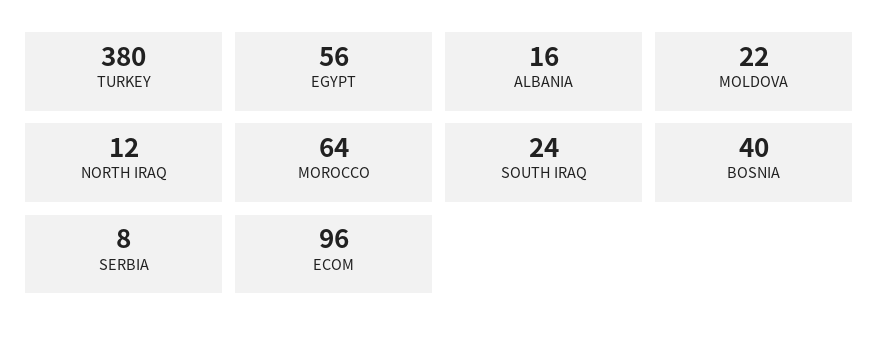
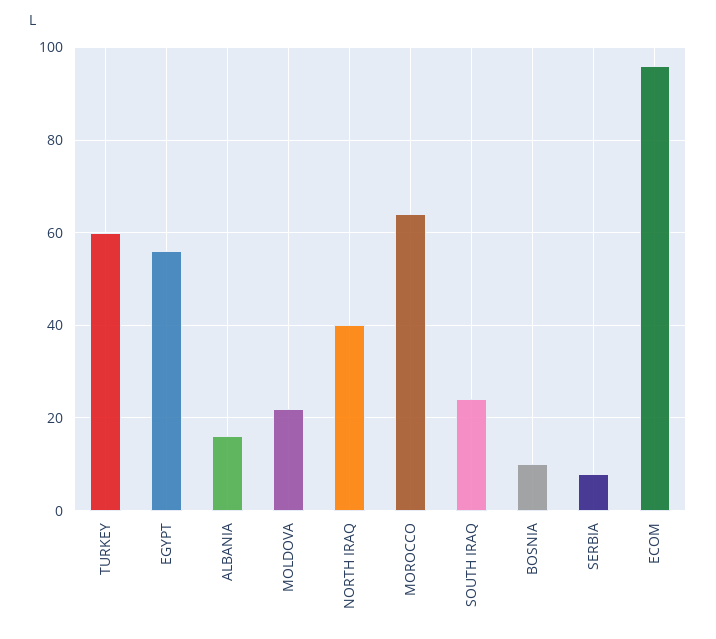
  {
-   "TURKEY": 380,
+   "TURKEY": 60,
    "EGYPT": 56,
    "ALBANIA": 16,
    "MOLDOVA": 22,
-   "NORTH IRAQ": 12,
+   "NORTH IRAQ": 40,
    "MOROCCO": 64,
    "SOUTH IRAQ": 24,
-   "BOSNIA": 40,
+   "BOSNIA": 10,
    "SERBIA": 8,
    "ECOM": 96
  }

